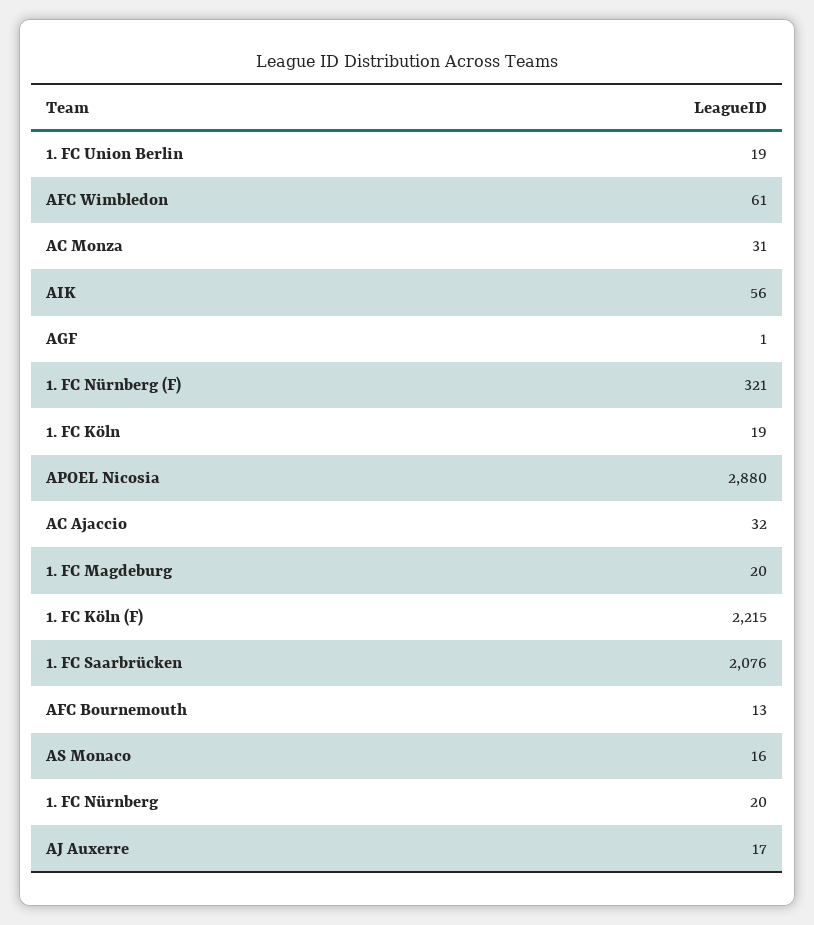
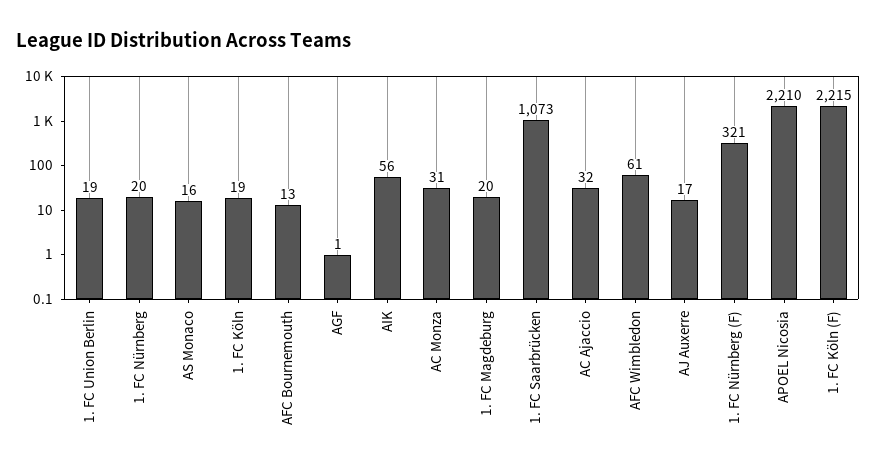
  {
    "1. FC Union Berlin": 19,
    "AFC Wimbledon": 61,
    "AC Monza": 31,
    "AIK": 56,
    "AGF": 1,
    "1. FC Nürnberg (F)": 321,
    "1. FC Köln": 19,
-   "APOEL Nicosia": 2880,
+   "APOEL Nicosia": 2210,
    "AC Ajaccio": 32,
    "1. FC Magdeburg": 20,
    "1. FC Köln (F)": 2215,
-   "1. FC Saarbrücken": 2076,
+   "1. FC Saarbrücken": 1073,
    "AFC Bournemouth": 13,
    "AS Monaco": 16,
    "1. FC Nürnberg": 20,
    "AJ Auxerre": 17
  }

